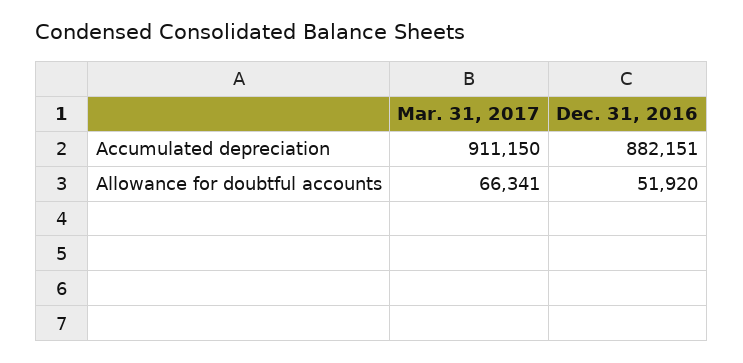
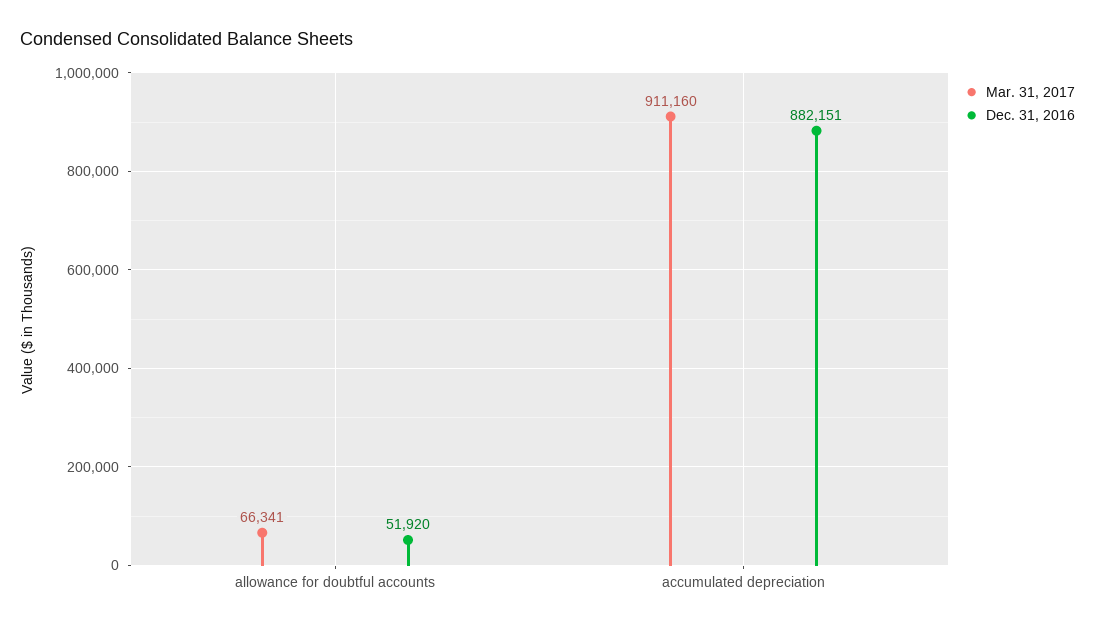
  {
    "Mar. 31, 2017": {
-     "Accumulated depreciation": 911150,
+     "Accumulated depreciation": 911160,
      "Allowance for doubtful accounts": 66341
    },
    "Dec. 31, 2016": {
      "Accumulated depreciation": 882151,
      "Allowance for doubtful accounts": 51920
    }
  }

